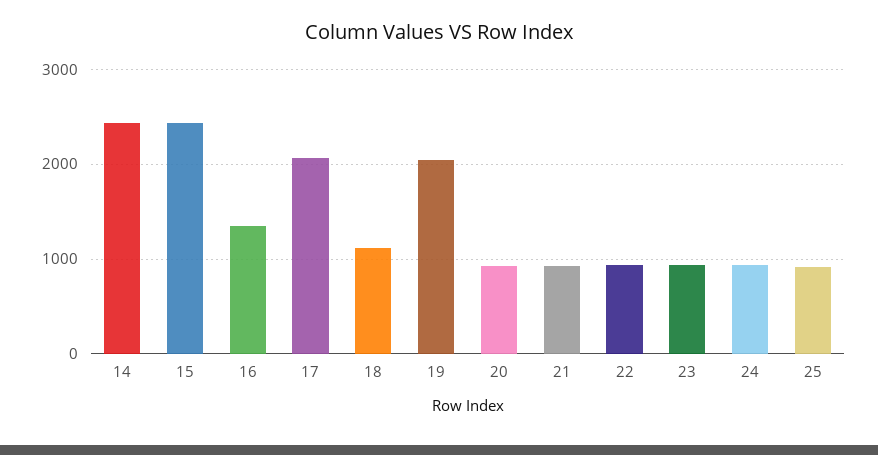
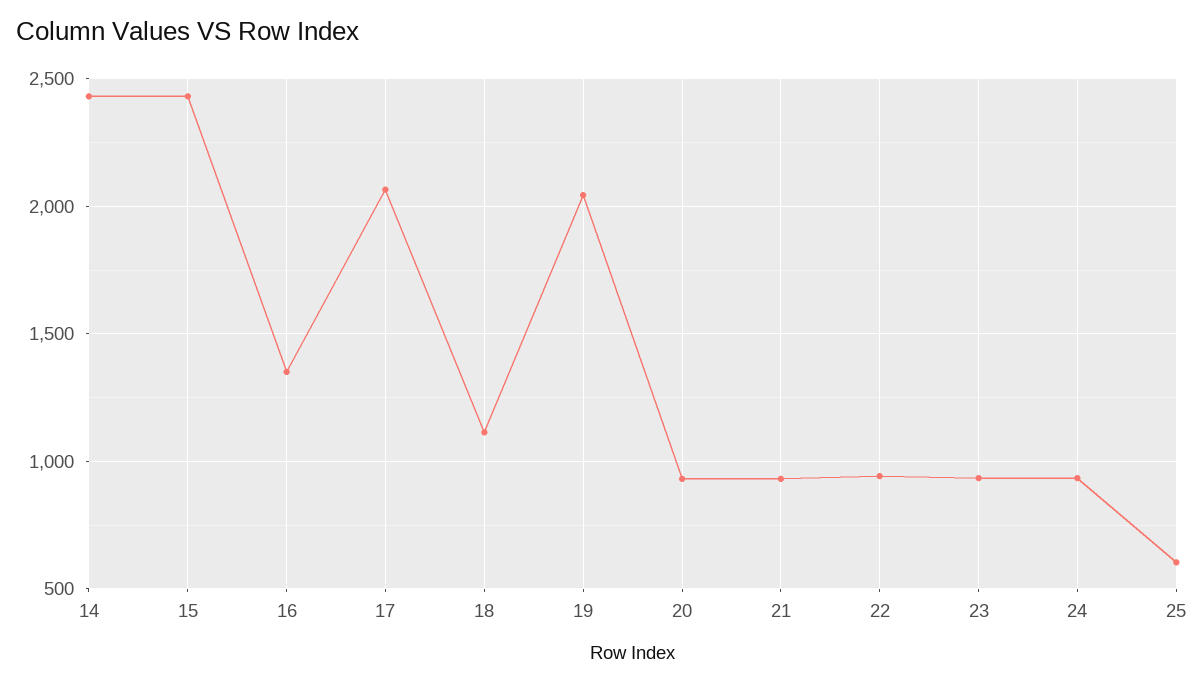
  {
    "14": 2450,
    "15": 2450,
    "16": 1350,
    "17": 2050,
    "18": 1100,
    "19": 2050,
    "20": 950,
    "21": 950,
    "22": 950,
    "23": 950,
    "24": 950,
-   "25": 900
+   "25": 600
  }

